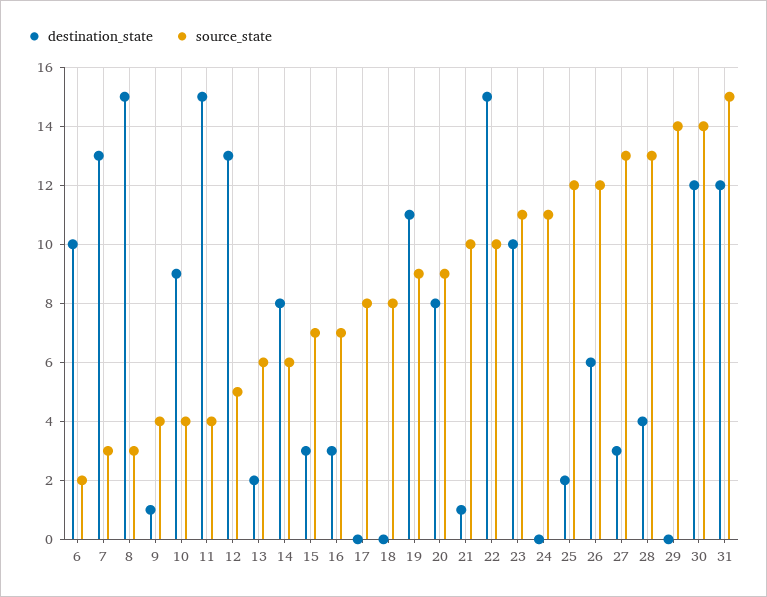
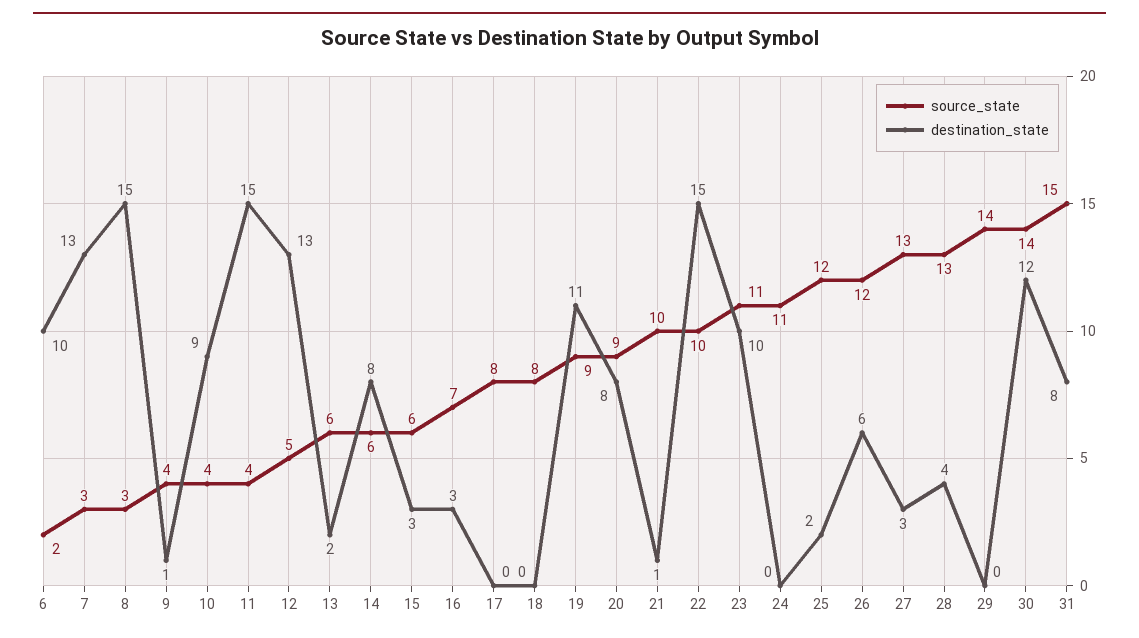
  {
    "destination_state": {
      "6": 10,
      "7": 13,
      "8": 15,
      "9": 1,
      "10": 9,
      "11": 15,
      "12": 13,
      "13": 2,
      "14": 8,
      "15": 3,
      "16": 3,
      "17": 0,
      "18": 0,
      "19": 11,
      "20": 8,
      "21": 1,
      "22": 15,
      "23": 10,
      "24": 0,
      "25": 2,
      "26": 6,
      "27": 3,
      "28": 4,
      "29": 0,
      "30": 12,
-     "31": 12
+     "31": 8
    },
    "source_state": {
      "6": 2,
      "7": 3,
      "8": 3,
      "9": 4,
      "10": 4,
      "11": 4,
      "12": 5,
      "13": 6,
      "14": 6,
-     "15": 7,
+     "15": 6,
      "16": 7,
      "17": 8,
      "18": 8,
      "19": 9,
      "20": 9,
      "21": 10,
      "22": 10,
      "23": 11,
      "24": 11,
      "25": 12,
      "26": 12,
      "27": 13,
      "28": 13,
      "29": 14,
      "30": 14,
      "31": 15
    }
  }

